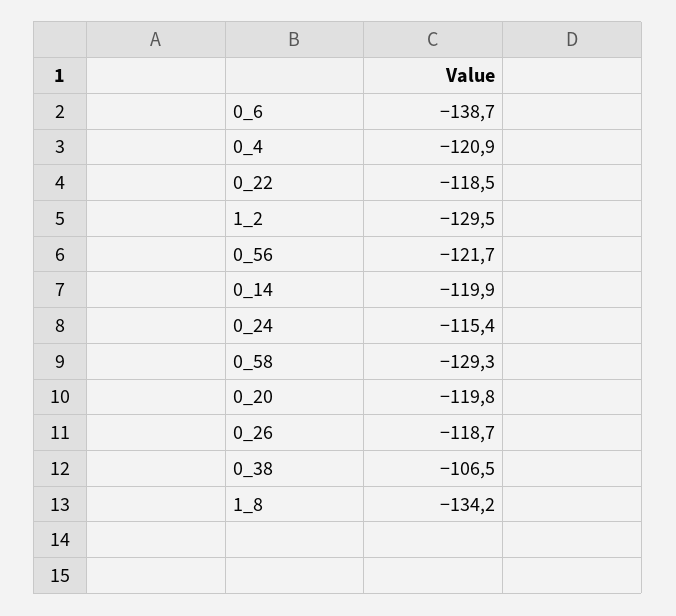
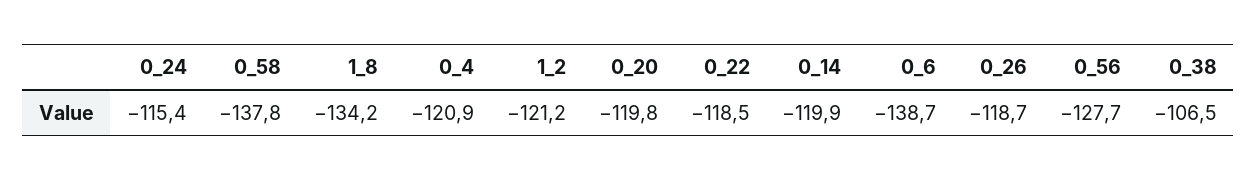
  {
    "0_6": -138.7,
    "0_4": -120.9,
    "0_22": -118.5,
-   "1_2": -129.5,
+   "1_2": -121.2,
-   "0_56": -121.7,
+   "0_56": -127.7,
    "0_14": -119.9,
    "0_24": -115.4,
-   "0_58": -129.3,
+   "0_58": -137.8,
    "0_20": -119.8,
    "0_26": -118.7,
    "0_38": -106.5,
    "1_8": -134.2
  }

